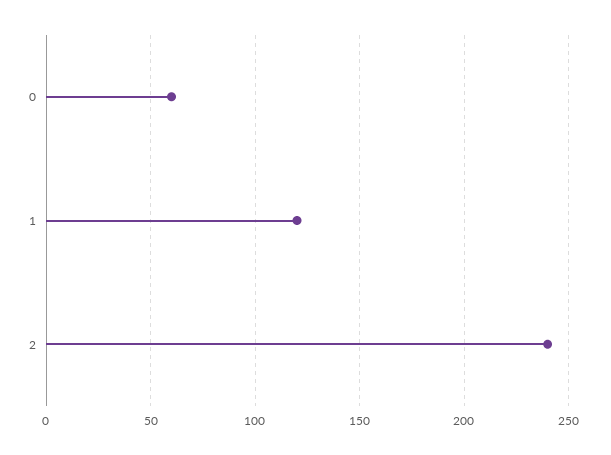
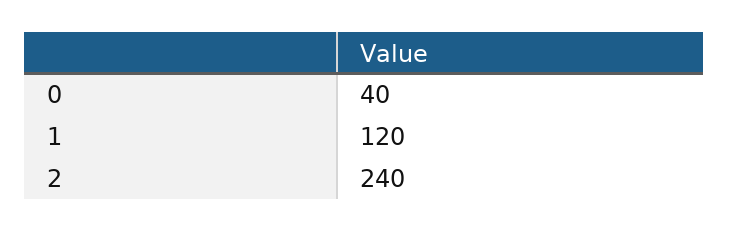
  {
-   "0": 60,
+   "0": 40,
    "1": 120,
    "2": 240
  }

